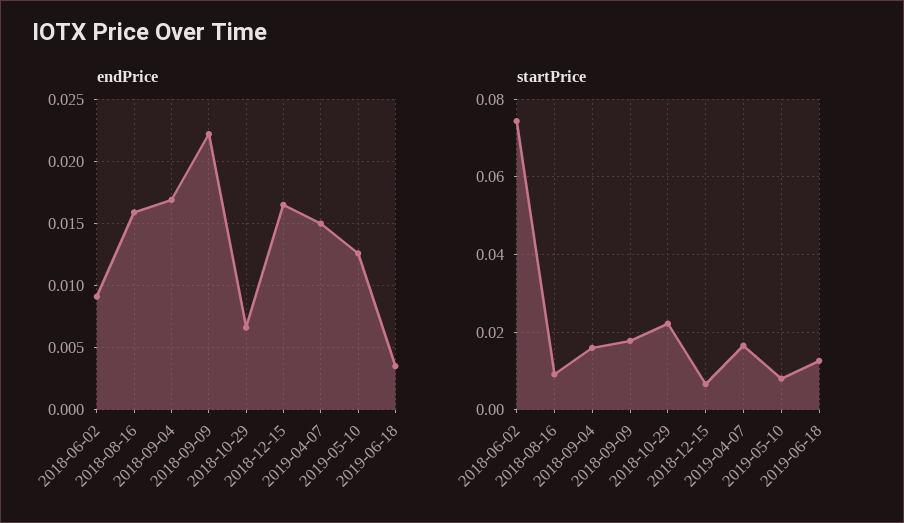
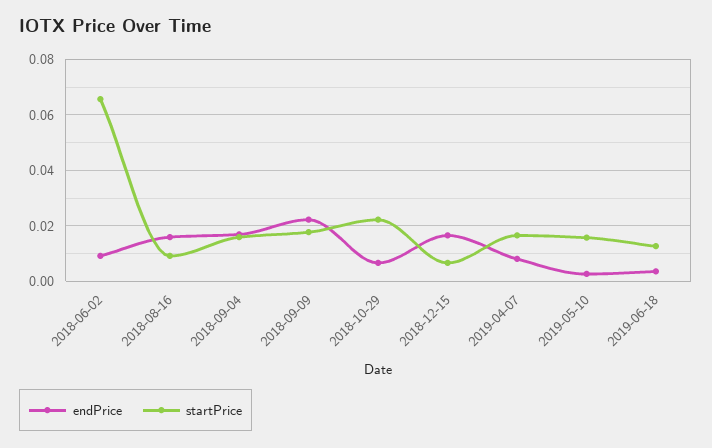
  {
    "endPrice": {
      "2018-06-02": 0.009,
      "2018-08-16": 0.016,
      "2018-09-04": 0.017,
      "2018-09-09": 0.022,
      "2018-10-29": 0.0065,
      "2018-12-15": 0.0165,
-     "2019-04-07": 0.015,
+     "2019-04-07": 0.0075,
-     "2019-05-10": 0.0125,
+     "2019-05-10": 0.0025,
      "2019-06-18": 0.0035
    },
    "startPrice": {
-     "2018-06-02": 0.074,
+     "2018-06-02": 0.065,
      "2018-08-16": 0.01,
      "2018-09-04": 0.016,
      "2018-09-09": 0.018,
      "2018-10-29": 0.022,
      "2018-12-15": 0.006,
      "2019-04-07": 0.016,
-     "2019-05-10": 0.008,
+     "2019-05-10": 0.015,
      "2019-06-18": 0.012
    }
  }

